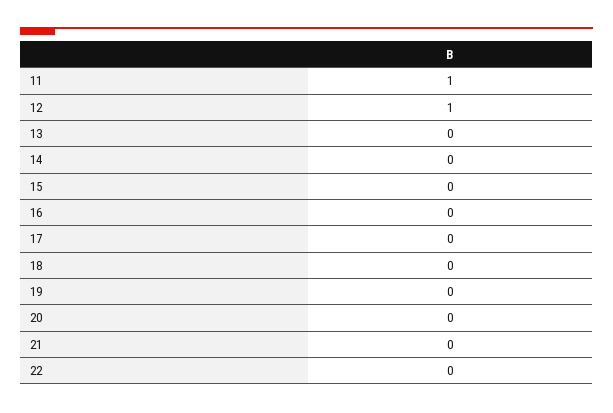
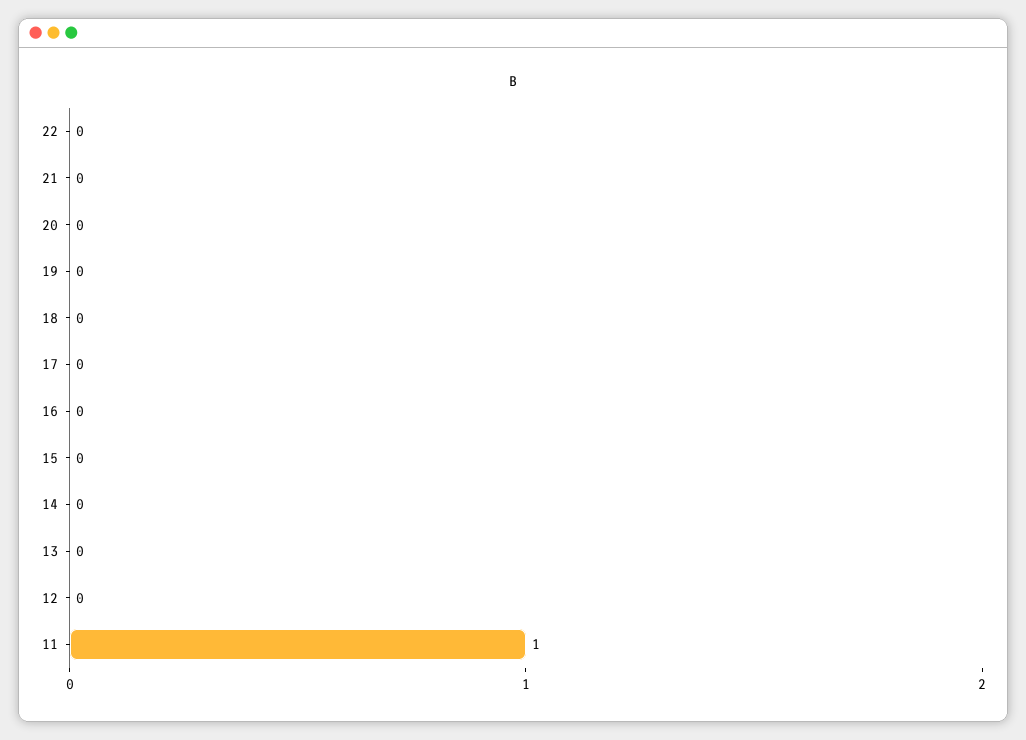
  {
    "11": 1,
-   "12": 1,
+   "12": 0,
    "13": 0,
    "14": 0,
    "15": 0,
    "16": 0,
    "17": 0,
    "18": 0,
    "19": 0,
    "20": 0,
    "21": 0,
    "22": 0
  }

